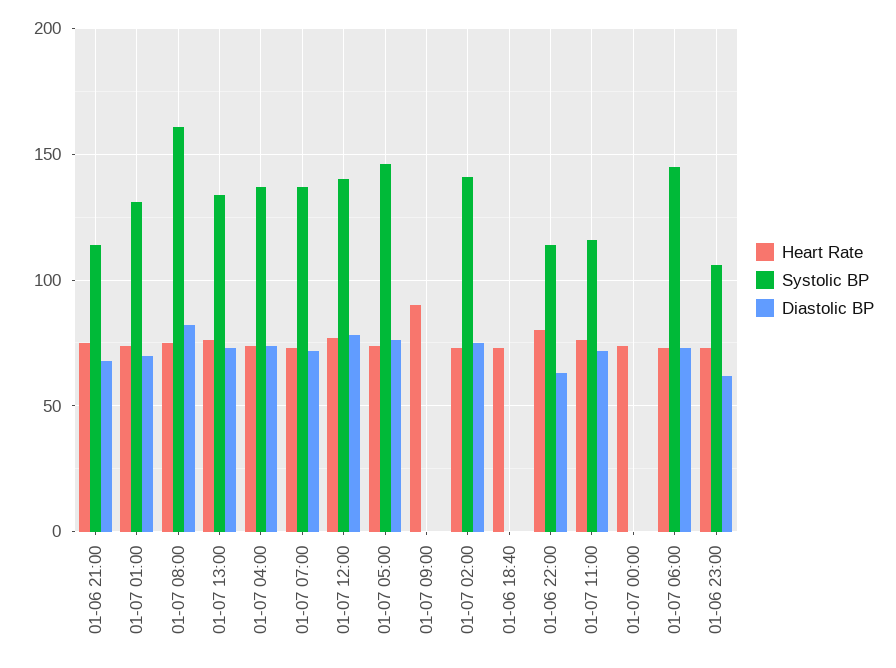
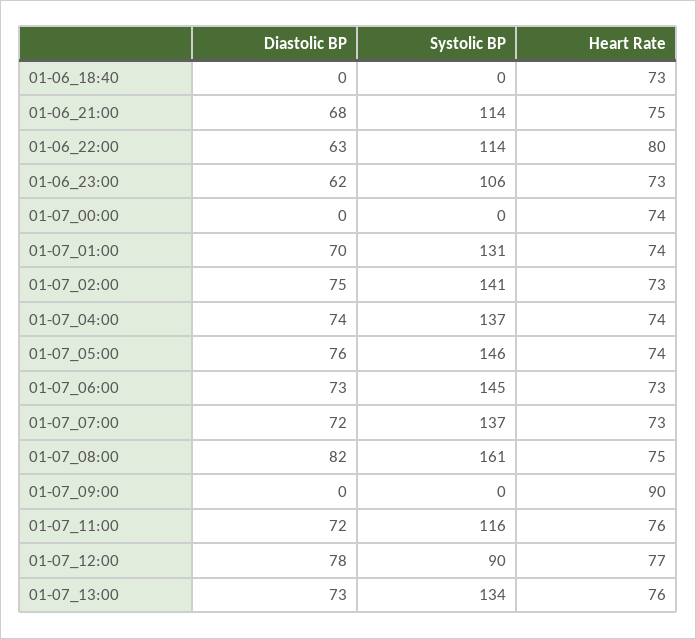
  {
    "Heart Rate": {
      "01-06 21:00": 75,
      "01-07 01:00": 74,
      "01-07 08:00": 75,
      "01-07 13:00": 76,
      "01-07 04:00": 74,
      "01-07 07:00": 73,
      "01-07 12:00": 77,
      "01-07 05:00": 74,
      "01-07 09:00": 90,
      "01-07 02:00": 73,
      "01-06 18:40": 73,
      "01-06 22:00": 80,
      "01-07 11:00": 76,
      "01-07 00:00": 74,
      "01-07 06:00": 73,
      "01-06 23:00": 73
    },
    "Systolic BP": {
      "01-06 21:00": 114,
      "01-07 01:00": 131,
      "01-07 08:00": 161,
      "01-07 13:00": 134,
      "01-07 04:00": 137,
      "01-07 07:00": 137,
-     "01-07 12:00": 140,
+     "01-07 12:00": 90,
      "01-07 05:00": 146,
      "01-07 09:00": 0,
      "01-07 02:00": 141,
      "01-06 18:40": 0,
      "01-06 22:00": 114,
      "01-07 11:00": 116,
      "01-07 00:00": 0,
      "01-07 06:00": 145,
      "01-06 23:00": 106
    },
    "Diastolic BP": {
      "01-06 21:00": 68,
      "01-07 01:00": 70,
      "01-07 08:00": 82,
      "01-07 13:00": 73,
      "01-07 04:00": 74,
      "01-07 07:00": 72,
      "01-07 12:00": 78,
      "01-07 05:00": 76,
      "01-07 09:00": 0,
      "01-07 02:00": 75,
      "01-06 18:40": 0,
      "01-06 22:00": 63,
      "01-07 11:00": 72,
      "01-07 00:00": 0,
      "01-07 06:00": 73,
      "01-06 23:00": 62
    }
  }

